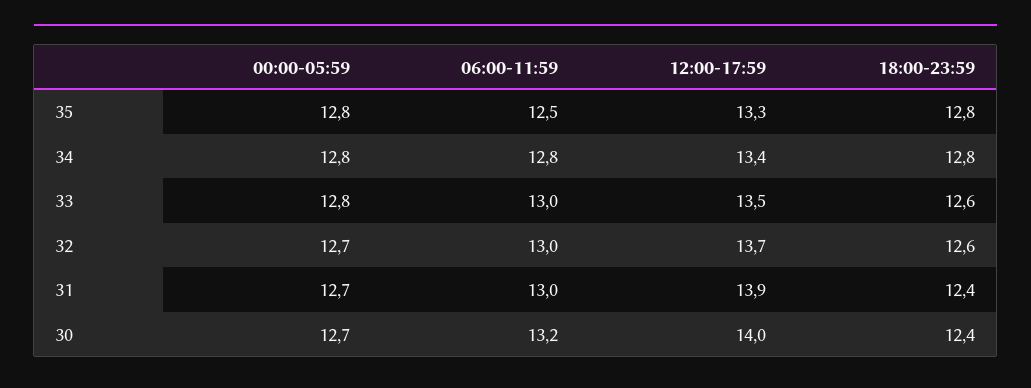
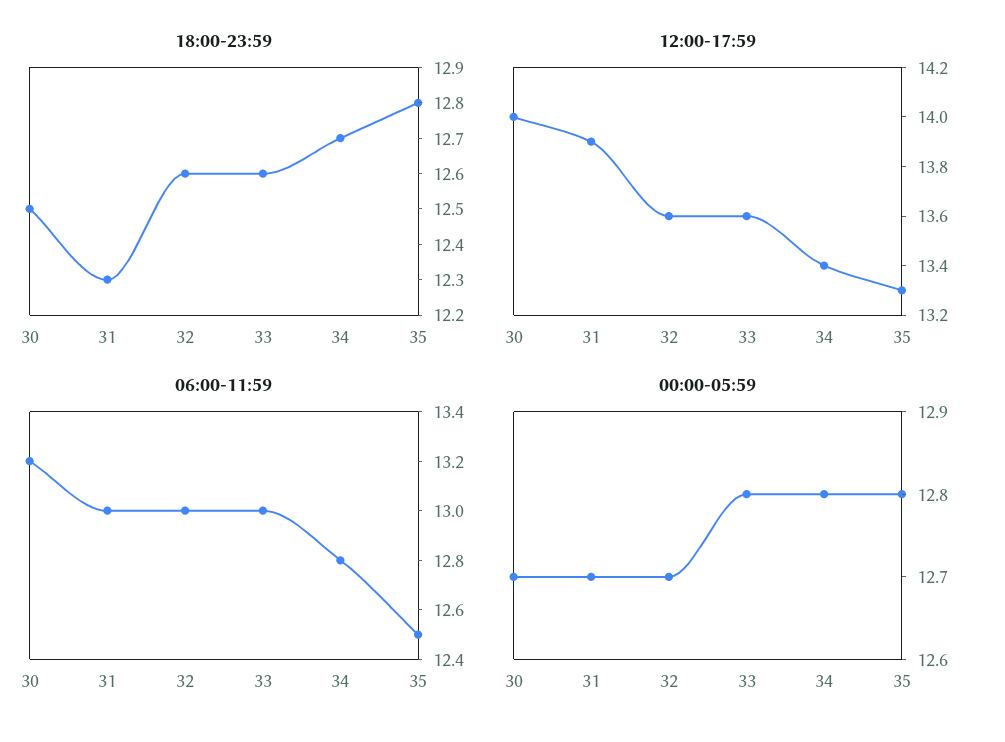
  {
    "00:00-05:59": {
      "35": 12.8,
      "34": 12.8,
      "33": 12.8,
      "32": 12.7,
      "31": 12.7,
      "30": 12.7
    },
    "06:00-11:59": {
      "35": 12.5,
      "34": 12.8,
      "33": 13,
      "32": 13,
      "31": 13,
      "30": 13.2
    },
    "12:00-17:59": {
      "35": 13.3,
      "34": 13.4,
-     "33": 13.5,
+     "33": 13.6,
-     "32": 13.7,
+     "32": 13.6,
      "31": 13.9,
      "30": 14
    },
    "18:00-23:59": {
      "35": 12.8,
-     "34": 12.8,
+     "34": 12.7,
      "33": 12.6,
      "32": 12.6,
-     "31": 12.4,
+     "31": 12.3,
-     "30": 12.4
+     "30": 12.5
    }
  }

